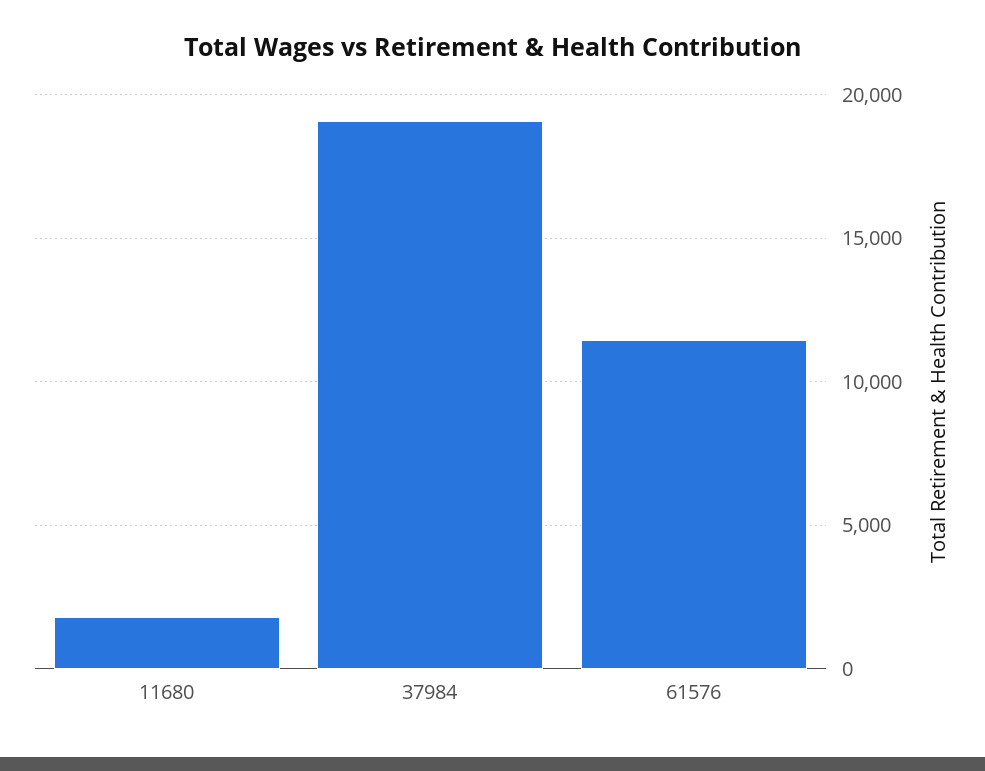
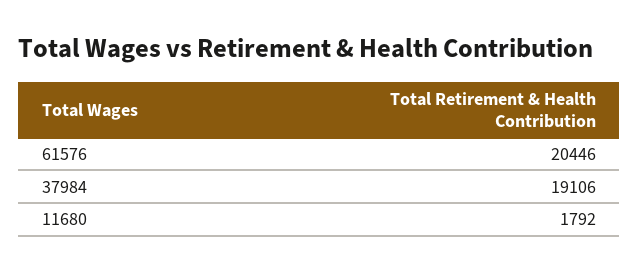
  {
    "11680": 1792,
    "37984": 19106,
-   "61576": 11500
+   "61576": 20446
  }

